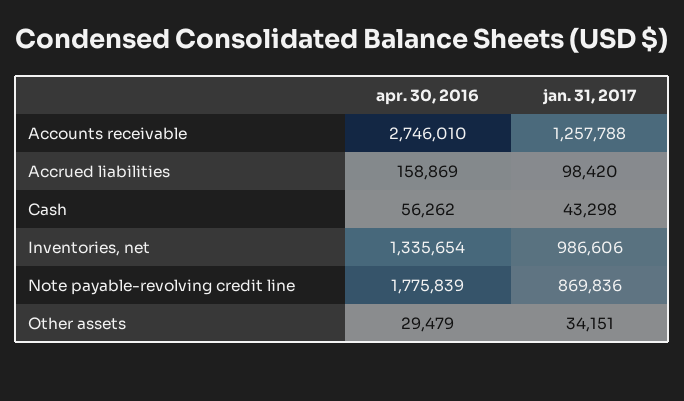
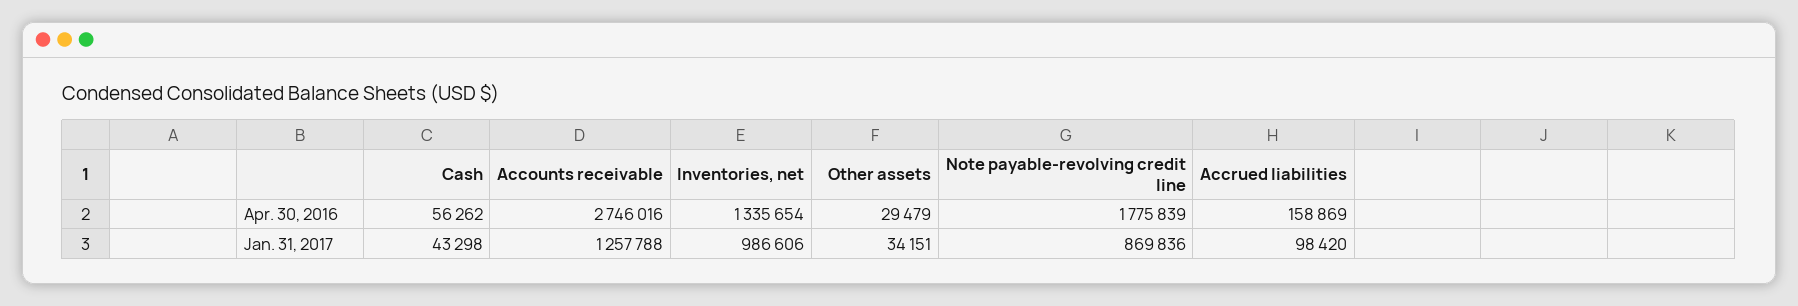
  {
    "apr. 30, 2016": {
-     "Accounts receivable": 2746010,
+     "Accounts receivable": 2746016,
      "Accrued liabilities": 158869,
      "Cash": 56262,
      "Inventories, net": 1335654,
      "Note payable-revolving credit line": 1775839,
      "Other assets": 29479
    },
    "jan. 31, 2017": {
      "Accounts receivable": 1257788,
      "Accrued liabilities": 98420,
      "Cash": 43298,
      "Inventories, net": 986606,
      "Note payable-revolving credit line": 869836,
      "Other assets": 34151
    }
  }

